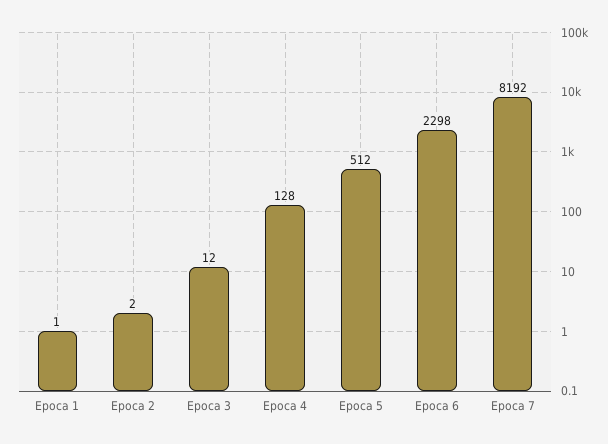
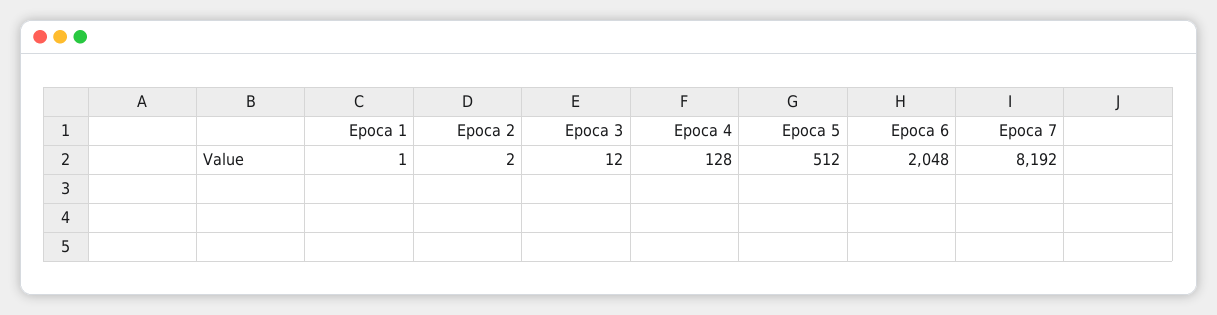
  {
    "Epoca 1": 1,
    "Epoca 2": 2,
    "Epoca 3": 12,
    "Epoca 4": 128,
    "Epoca 5": 512,
-   "Epoca 6": 2298,
+   "Epoca 6": 2048,
    "Epoca 7": 8192
  }

